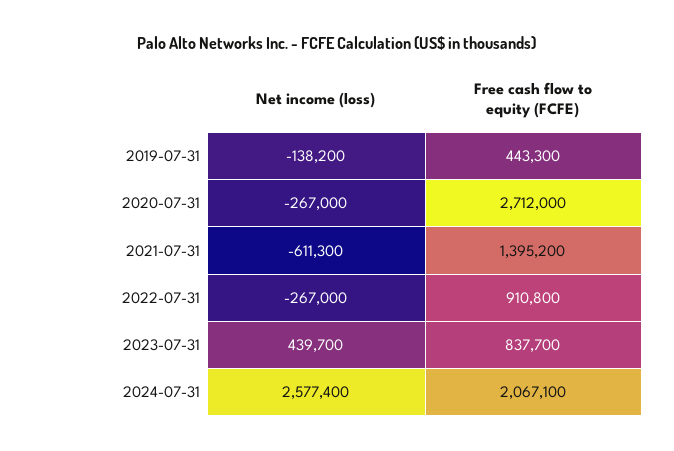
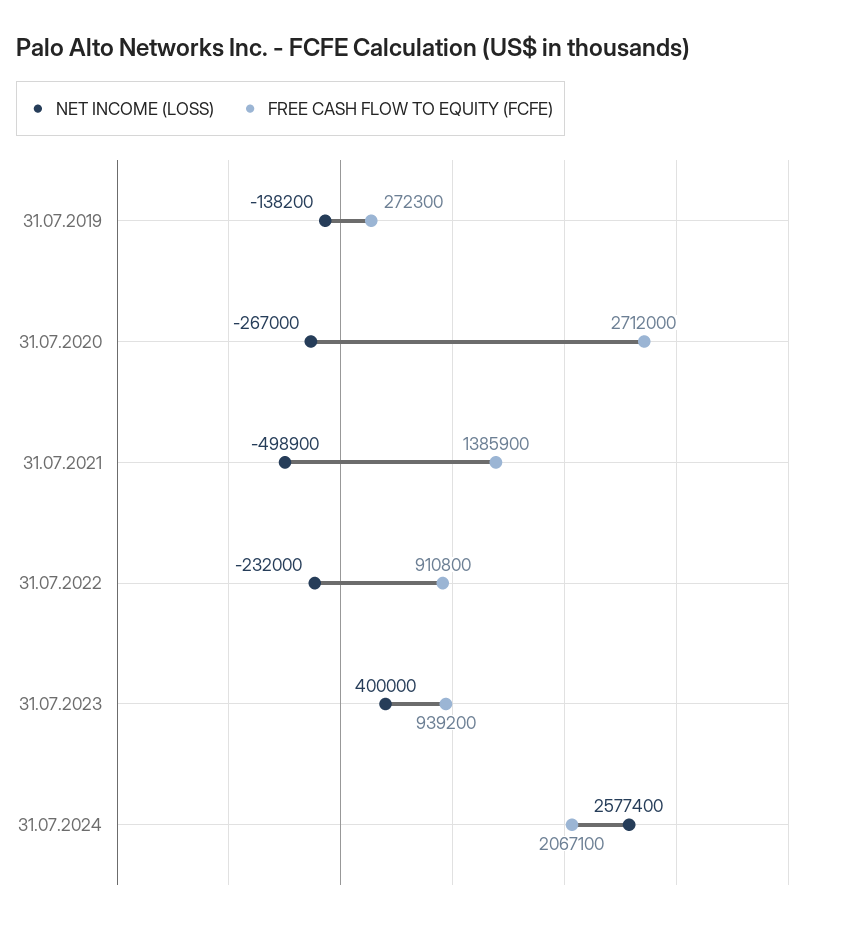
  {
    "Net income (loss)": {
      "2019-07-31": -138200,
      "2020-07-31": -267000,
-     "2021-07-31": -611300,
+     "2021-07-31": -498900,
-     "2022-07-31": -267000,
+     "2022-07-31": -232000,
-     "2023-07-31": 439700,
+     "2023-07-31": 400000,
      "2024-07-31": 2577400
    },
    "Free cash flow to equity (FCFE)": {
-     "2019-07-31": 443300,
+     "2019-07-31": 272300,
      "2020-07-31": 2712000,
-     "2021-07-31": 1395200,
+     "2021-07-31": 1385900,
      "2022-07-31": 910800,
-     "2023-07-31": 837700,
+     "2023-07-31": 939200,
      "2024-07-31": 2067100
    }
  }

